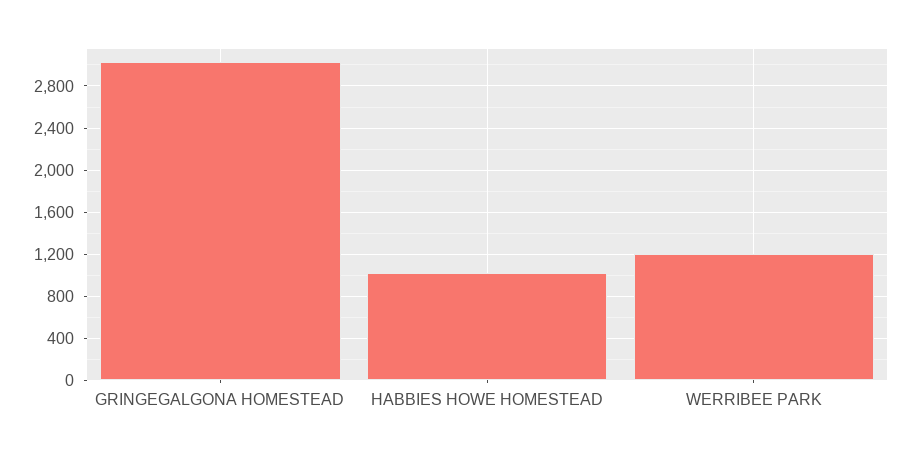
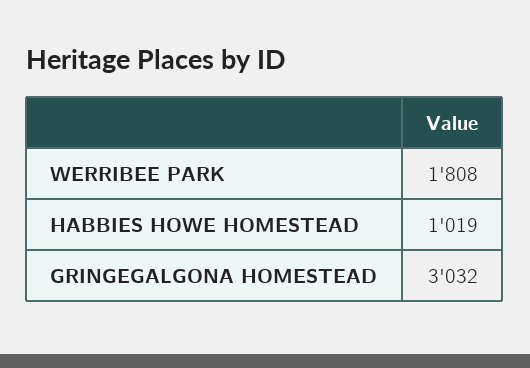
  {
    "GRINGEGALGONA HOMESTEAD": 3032,
    "HABBIES HOWE HOMESTEAD": 1019,
-   "WERRIBEE PARK": 1200
+   "WERRIBEE PARK": 1808
  }

